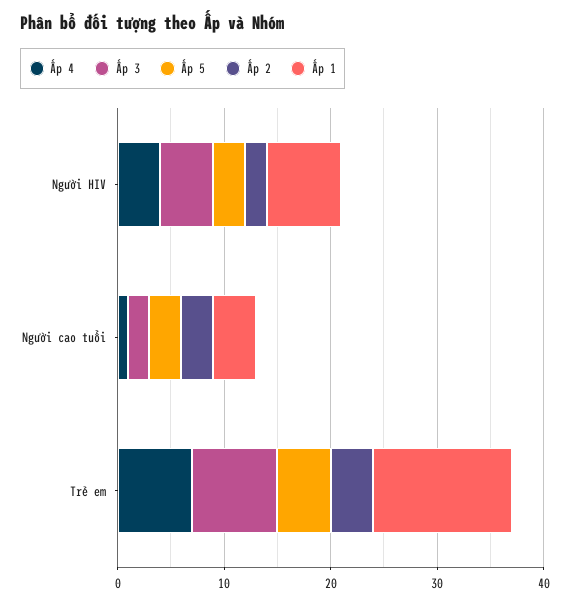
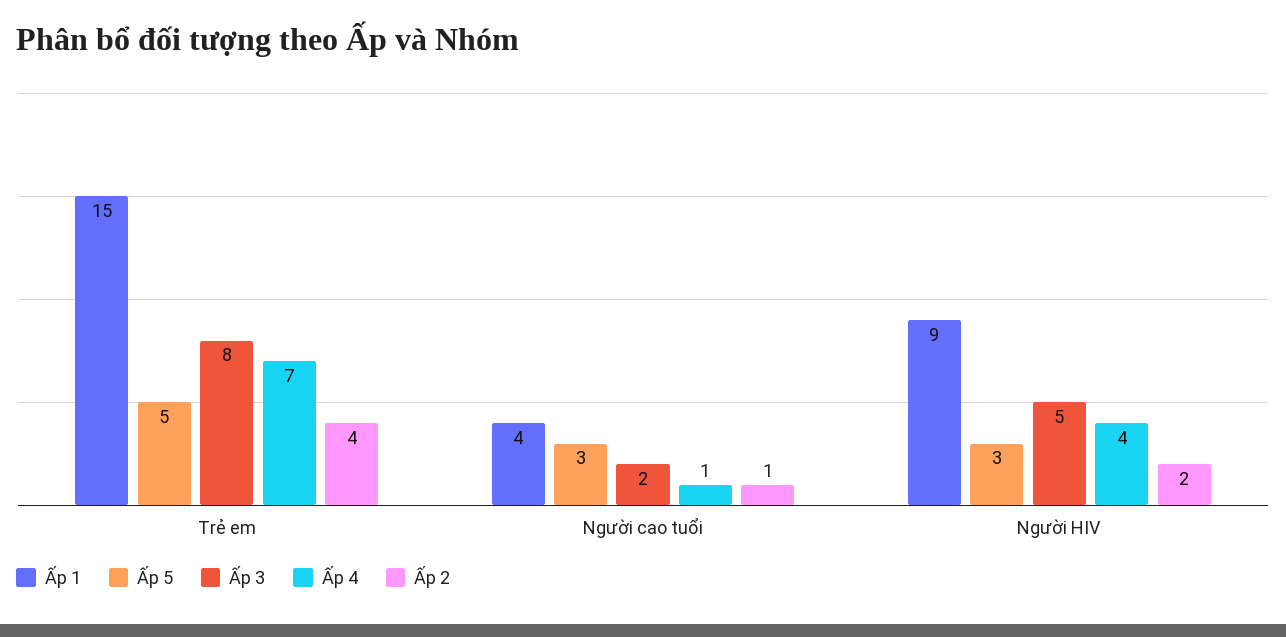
  {
    "Ấp 4": {
      "Người HIV": 4,
      "Người cao tuổi": 1,
      "Trẻ em": 7
    },
    "Ấp 3": {
      "Người HIV": 5,
      "Người cao tuổi": 2,
      "Trẻ em": 8
    },
    "Ấp 5": {
      "Người HIV": 3,
      "Người cao tuổi": 3,
      "Trẻ em": 5
    },
    "Ấp 2": {
      "Người HIV": 2,
-     "Người cao tuổi": 3,
+     "Người cao tuổi": 1,
      "Trẻ em": 4
    },
    "Ấp 1": {
-     "Người HIV": 7,
+     "Người HIV": 9,
      "Người cao tuổi": 4,
-     "Trẻ em": 13
+     "Trẻ em": 15
    }
  }

